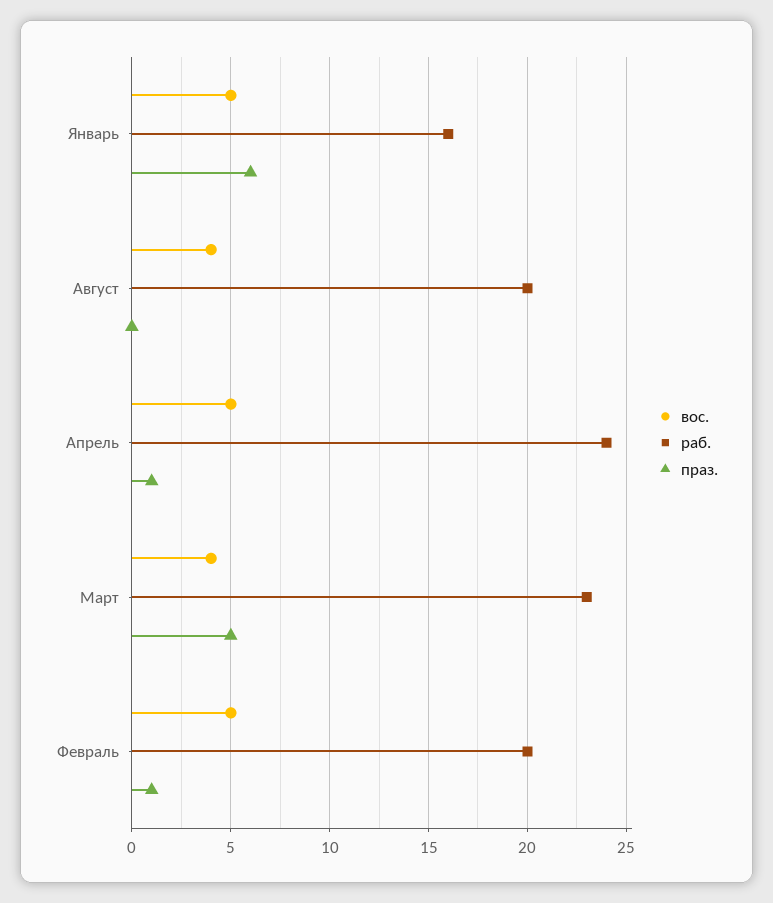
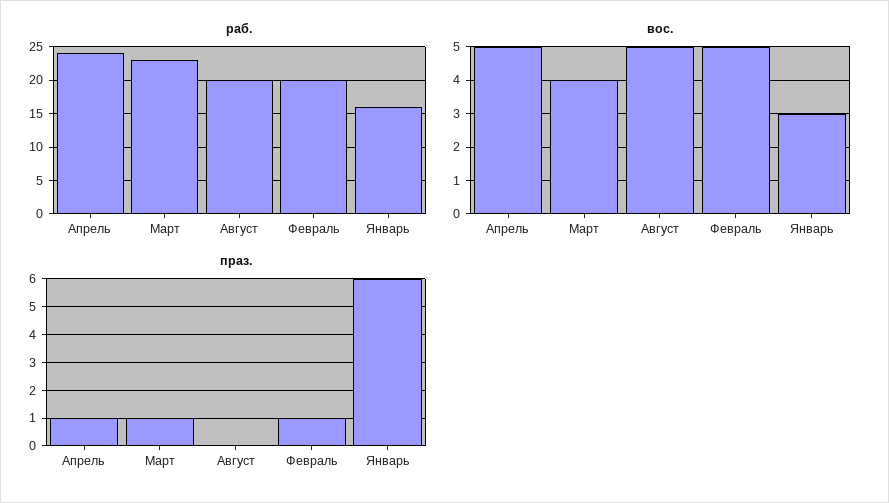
  {
    "вос.": {
-     "Январь": 5,
+     "Январь": 3,
-     "Август": 4,
+     "Август": 5,
      "Апрель": 5,
      "Март": 4,
      "Февраль": 5
    },
    "раб.": {
      "Январь": 16,
      "Август": 20,
      "Апрель": 24,
      "Март": 23,
      "Февраль": 20
    },
    "праз.": {
      "Январь": 6,
      "Август": 0,
      "Апрель": 1,
-     "Март": 5,
+     "Март": 1,
      "Февраль": 1
    }
  }

